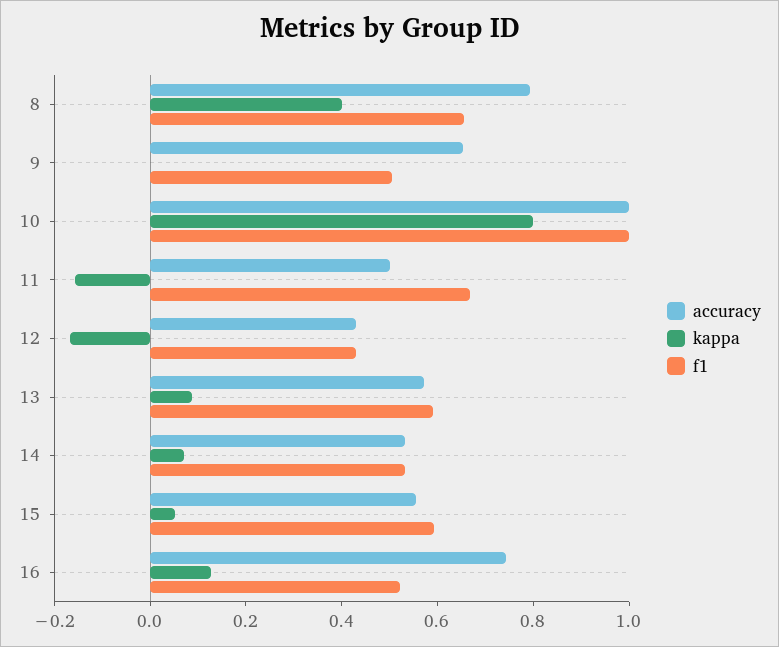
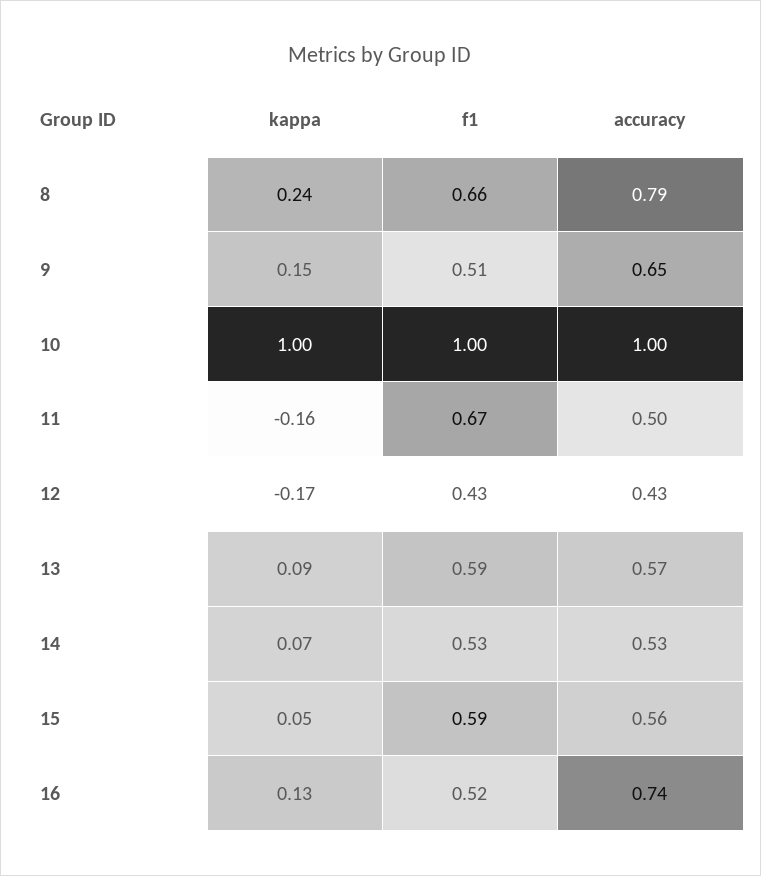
  {
    "accuracy": {
      "8": 0.79,
      "9": 0.65,
      "10": 1,
      "11": 0.5,
      "12": 0.43,
      "13": 0.57,
      "14": 0.53,
      "15": 0.56,
      "16": 0.74
    },
    "kappa": {
-     "8": 0.4,
+     "8": 0.24,
-     "9": 0,
+     "9": 0.15,
-     "10": 0.8,
+     "10": 1,
      "11": -0.16,
      "12": -0.17,
      "13": 0.09,
      "14": 0.07,
      "15": 0.05,
      "16": 0.13
    },
    "f1": {
      "8": 0.66,
      "9": 0.51,
      "10": 1,
      "11": 0.67,
      "12": 0.43,
      "13": 0.59,
      "14": 0.53,
      "15": 0.59,
      "16": 0.52
    }
  }

